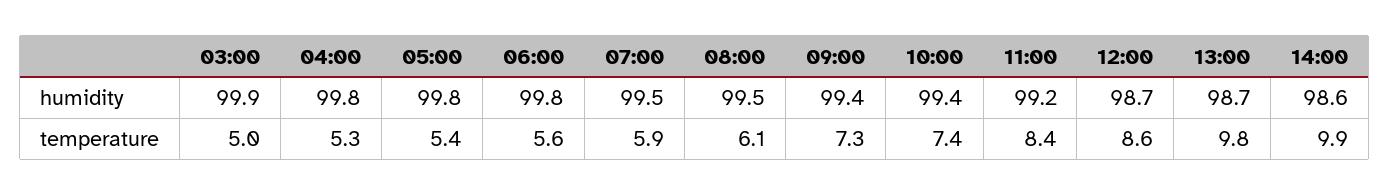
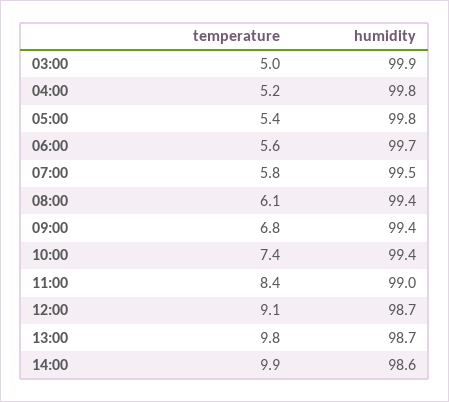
  {
    "03:00": {
      "humidity": 99.9,
      "temperature": 5
    },
    "04:00": {
      "humidity": 99.8,
-     "temperature": 5.3
+     "temperature": 5.2
    },
    "05:00": {
      "humidity": 99.8,
      "temperature": 5.4
    },
    "06:00": {
-     "humidity": 99.8,
+     "humidity": 99.7,
      "temperature": 5.6
    },
    "07:00": {
      "humidity": 99.5,
-     "temperature": 5.9
+     "temperature": 5.8
    },
    "08:00": {
-     "humidity": 99.5,
+     "humidity": 99.4,
      "temperature": 6.1
    },
    "09:00": {
      "humidity": 99.4,
-     "temperature": 7.3
+     "temperature": 6.8
    },
    "10:00": {
      "humidity": 99.4,
      "temperature": 7.4
    },
    "11:00": {
-     "humidity": 99.2,
+     "humidity": 99,
      "temperature": 8.4
    },
    "12:00": {
      "humidity": 98.7,
-     "temperature": 8.6
+     "temperature": 9.1
    },
    "13:00": {
      "humidity": 98.7,
      "temperature": 9.8
    },
    "14:00": {
      "humidity": 98.6,
      "temperature": 9.9
    }
  }

